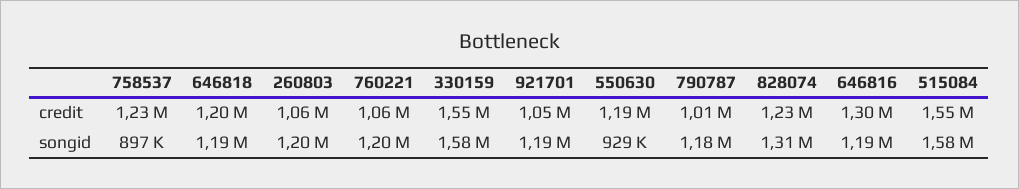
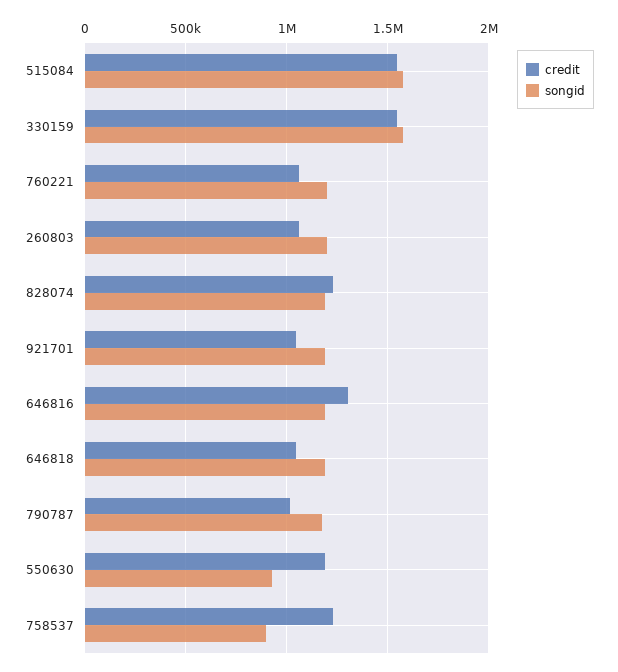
  {
    "credit": {
      "758537": 1230000,
-     "646818": 1200000,
+     "646818": 1050000,
      "260803": 1060000,
      "760221": 1060000,
      "330159": 1550000,
      "921701": 1050000,
      "550630": 1190000,
      "790787": 1010000,
      "828074": 1230000,
      "646816": 1300000,
      "515084": 1550000
    },
    "songid": {
      "758537": 897000,
      "646818": 1190000,
      "260803": 1200000,
      "760221": 1200000,
      "330159": 1580000,
      "921701": 1190000,
      "550630": 929000,
      "790787": 1180000,
-     "828074": 1310000,
+     "828074": 1200000,
      "646816": 1190000,
      "515084": 1580000
    }
  }

